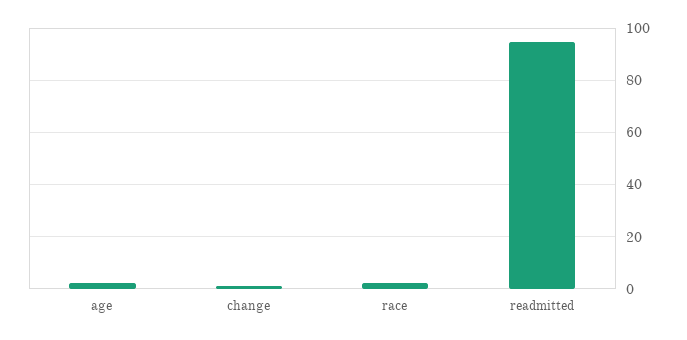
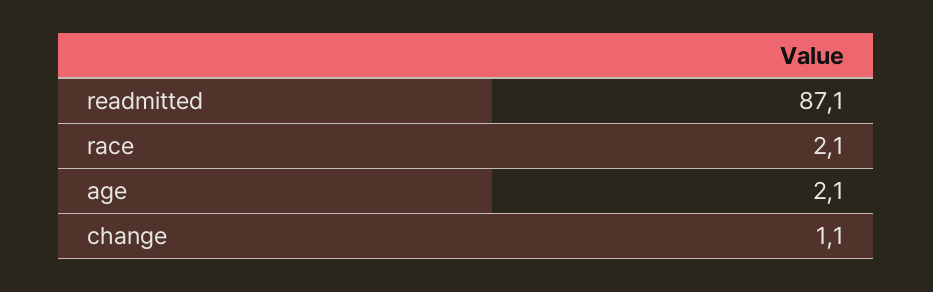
  {
    "age": 2.1,
    "change": 1.1,
    "race": 2.1,
-   "readmitted": 95
+   "readmitted": 87.1
  }

